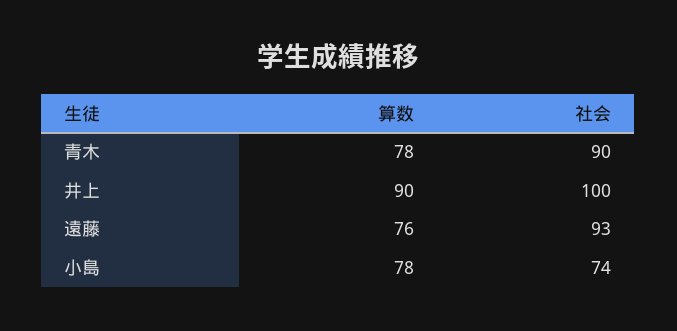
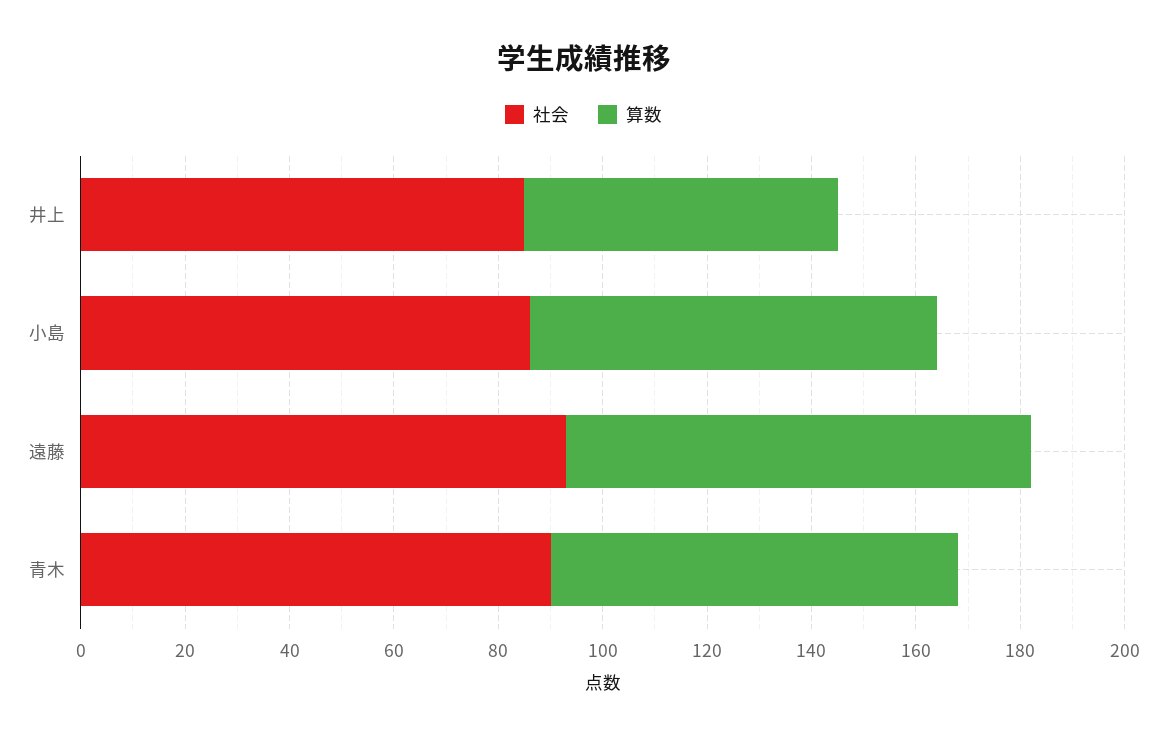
  {
    "算数": {
      "青木": 78,
-     "井上": 90,
+     "井上": 60,
-     "遠藤": 76,
+     "遠藤": 90,
      "小島": 78
    },
    "社会": {
      "青木": 90,
-     "井上": 100,
+     "井上": 85,
      "遠藤": 93,
-     "小島": 74
+     "小島": 85
    }
  }

